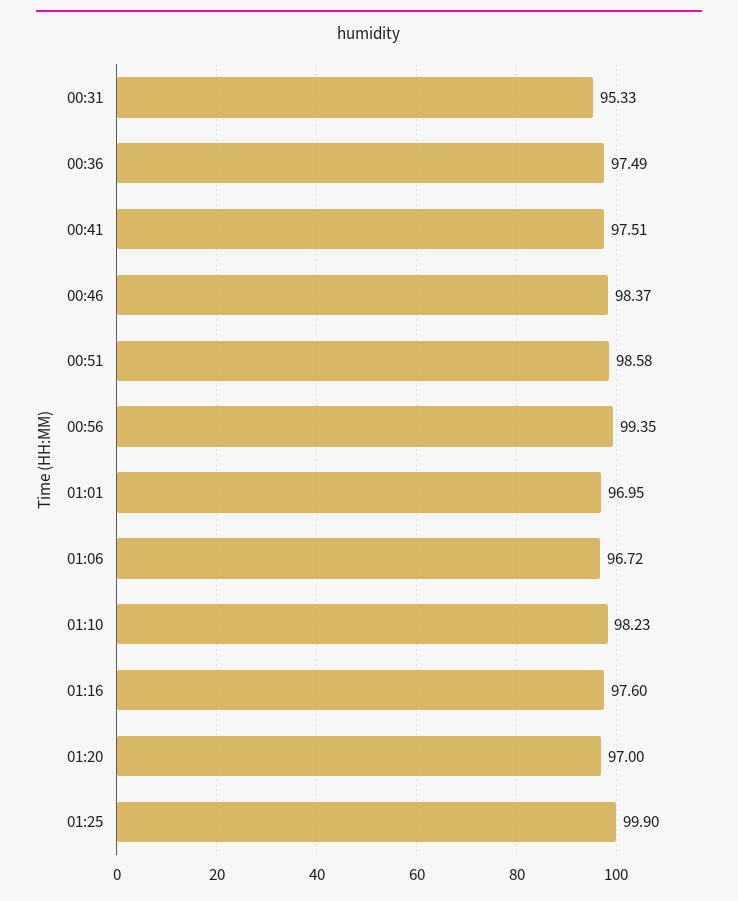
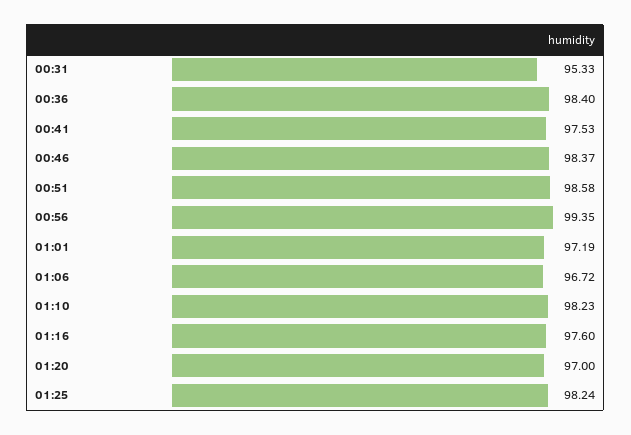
  {
    "00:31": 95.33,
-   "00:36": 97.49,
+   "00:36": 98.4,
-   "00:41": 97.51,
+   "00:41": 97.53,
    "00:46": 98.37,
    "00:51": 98.58,
    "00:56": 99.35,
-   "01:01": 96.95,
+   "01:01": 97.19,
    "01:06": 96.72,
    "01:10": 98.23,
    "01:16": 97.6,
    "01:20": 97,
-   "01:25": 99.9
+   "01:25": 98.24
  }

